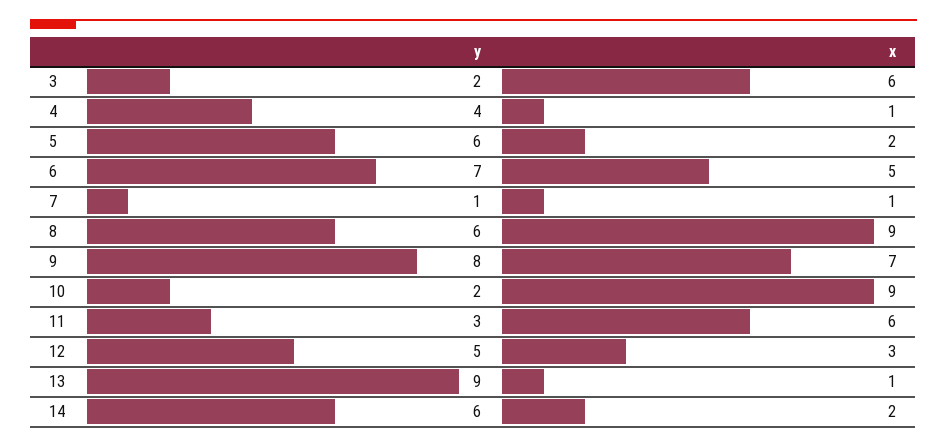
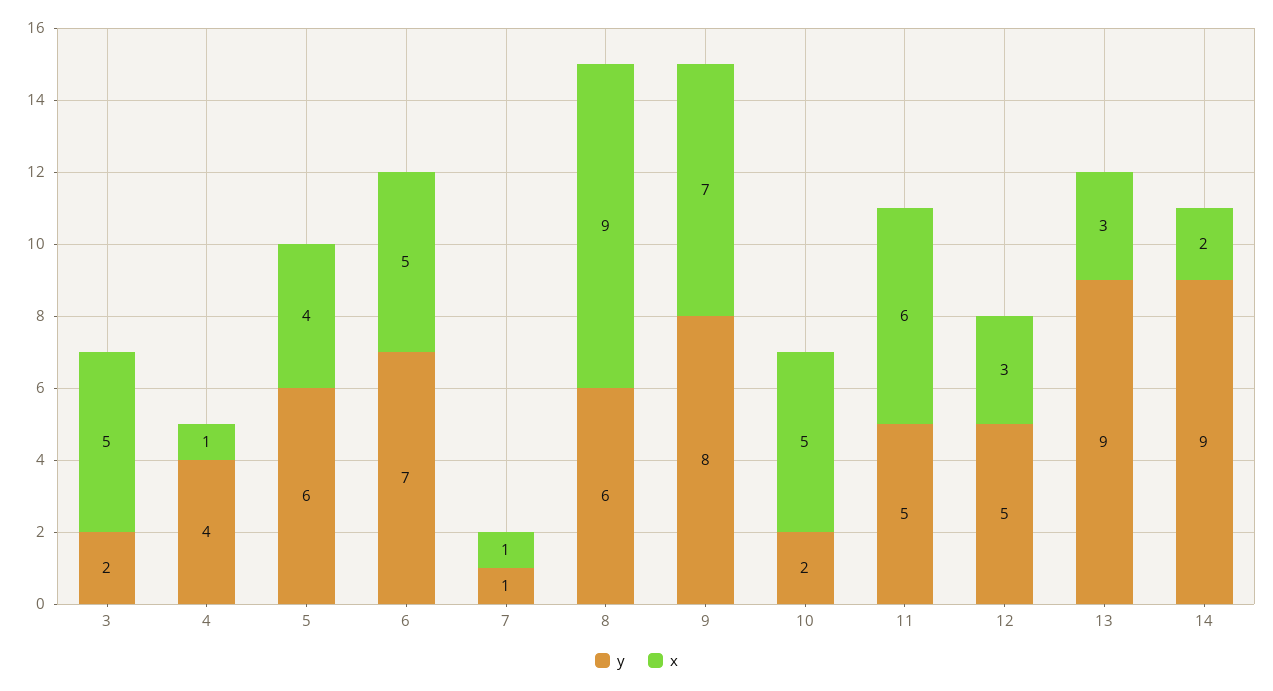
  {
    "y": {
      "3": 2,
      "4": 4,
      "5": 6,
      "6": 7,
      "7": 1,
      "8": 6,
      "9": 8,
      "10": 2,
-     "11": 3,
+     "11": 5,
      "12": 5,
      "13": 9,
-     "14": 6
+     "14": 9
    },
    "x": {
-     "3": 6,
+     "3": 5,
      "4": 1,
-     "5": 2,
+     "5": 4,
      "6": 5,
      "7": 1,
      "8": 9,
      "9": 7,
-     "10": 9,
+     "10": 5,
      "11": 6,
      "12": 3,
-     "13": 1,
+     "13": 3,
      "14": 2
    }
  }

